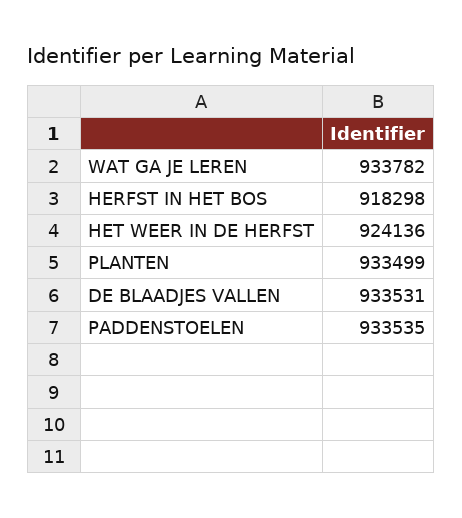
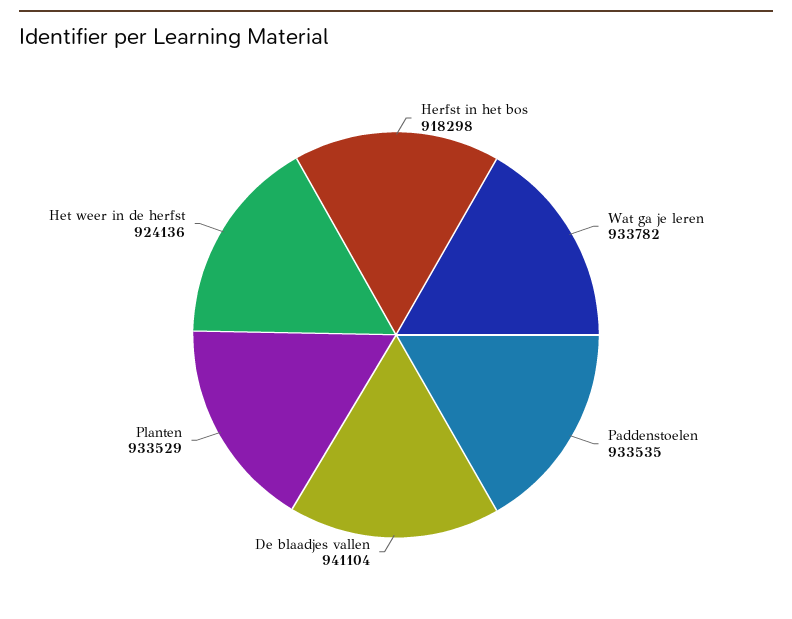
  {
    "WAT GA JE LEREN": 933782,
    "HERFST IN HET BOS": 918298,
    "HET WEER IN DE HERFST": 924136,
-   "PLANTEN": 933499,
+   "PLANTEN": 933529,
-   "DE BLAADJES VALLEN": 933531,
+   "DE BLAADJES VALLEN": 941104,
    "PADDENSTOELEN": 933535
  }

